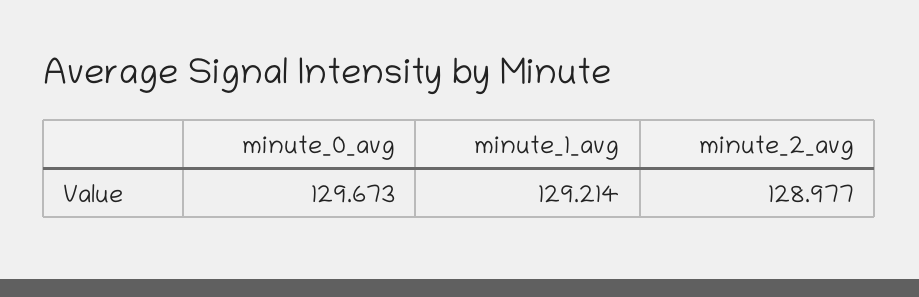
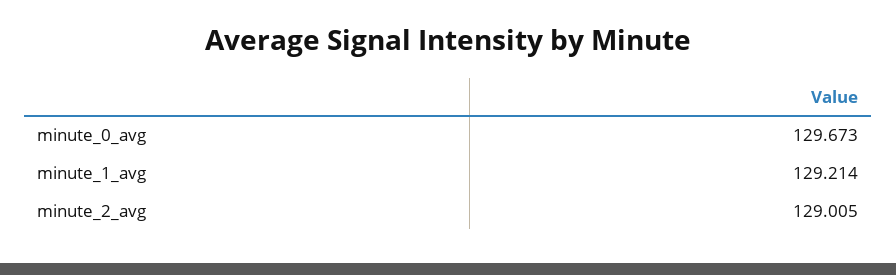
  {
    "minute_0_avg": 129.673,
    "minute_1_avg": 129.214,
-   "minute_2_avg": 128.977
+   "minute_2_avg": 129.005
  }

